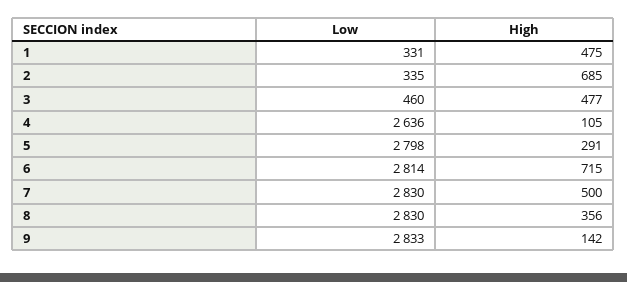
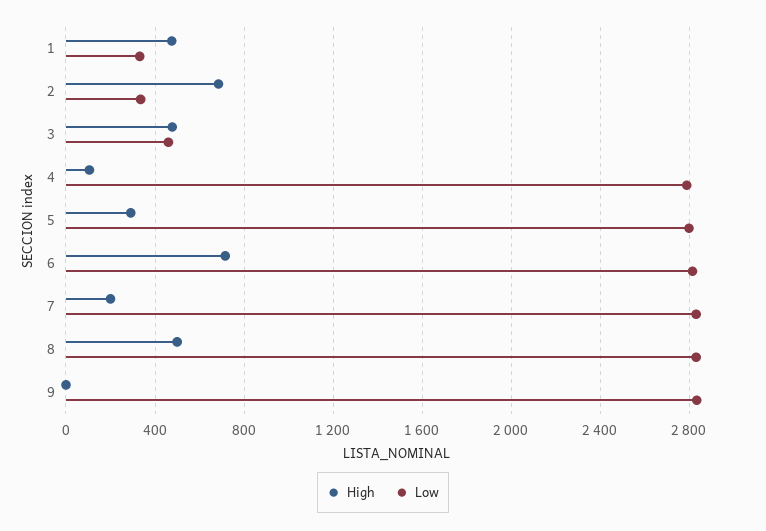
  {
    "Low": {
      "1": 331,
      "2": 335,
      "3": 460,
-     "4": 2636,
+     "4": 2800,
      "5": 2798,
      "6": 2814,
      "7": 2830,
      "8": 2830,
      "9": 2833
    },
    "High": {
      "1": 475,
      "2": 685,
      "3": 477,
      "4": 105,
      "5": 291,
      "6": 715,
-     "7": 500,
+     "7": 200,
-     "8": 356,
+     "8": 500,
-     "9": 142
+     "9": 0
    }
  }

